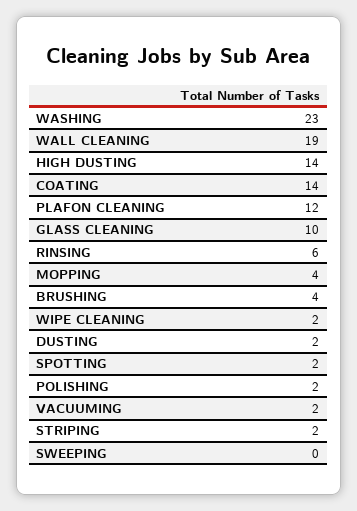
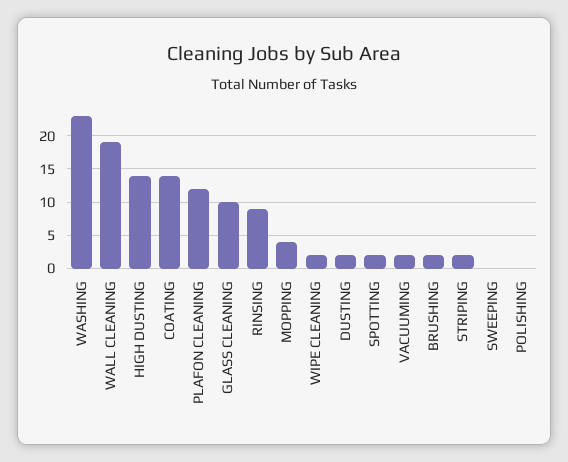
  {
    "WASHING": 23,
    "WALL CLEANING": 19,
    "HIGH DUSTING": 14,
    "COATING": 14,
    "PLAFON CLEANING": 12,
    "GLASS CLEANING": 10,
-   "RINSING": 6,
+   "RINSING": 9,
    "MOPPING": 4,
-   "BRUSHING": 4,
+   "BRUSHING": 2,
    "WIPE CLEANING": 2,
    "DUSTING": 2,
    "SPOTTING": 2,
-   "POLISHING": 2,
+   "POLISHING": 0,
    "VACUUMING": 2,
    "STRIPING": 2,
    "SWEEPING": 0
  }

